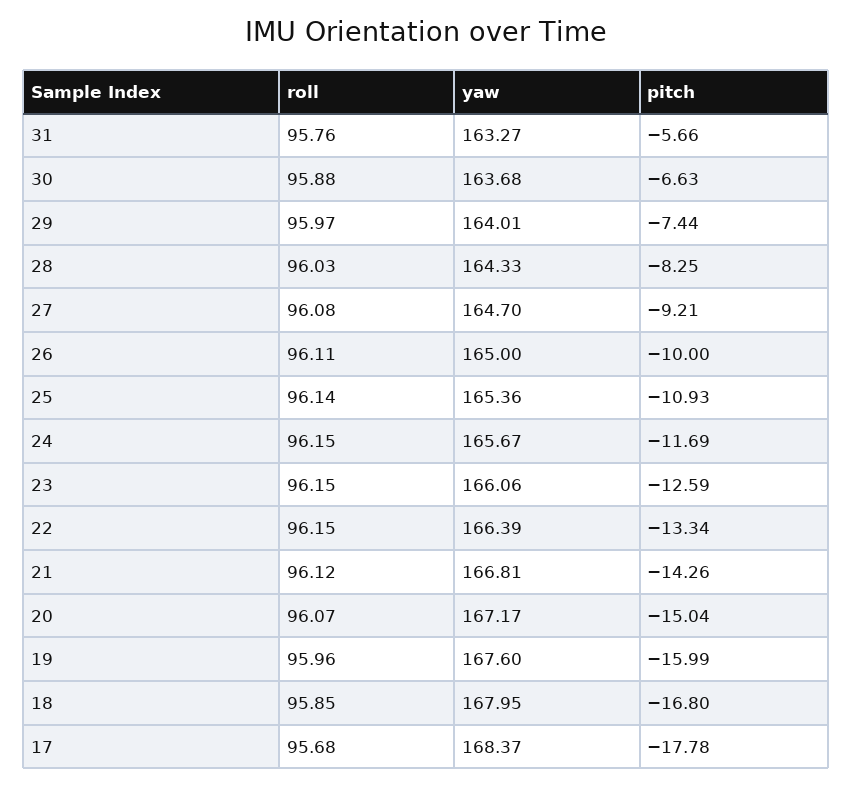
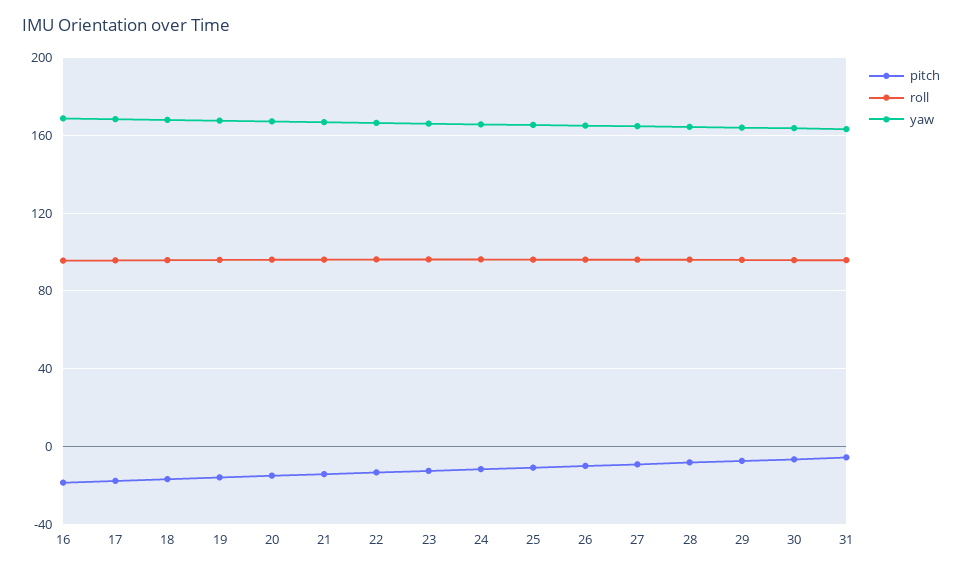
  {
    "roll": {
      "31": 95.76,
      "30": 95.88,
      "29": 95.97,
      "28": 96.03,
      "27": 96.08,
      "26": 96.11,
      "25": 96.14,
      "24": 96.15,
      "23": 96.15,
      "22": 96.15,
      "21": 96.12,
      "20": 96.07,
      "19": 95.96,
      "18": 95.85,
-     "17": 95.68
+     "17": 95.68,
+     "16": 95
    },
    "yaw": {
      "31": 163.27,
      "30": 163.68,
      "29": 164.01,
      "28": 164.33,
      "27": 164.7,
      "26": 165,
      "25": 165.36,
      "24": 165.67,
      "23": 166.06,
      "22": 166.39,
      "21": 166.81,
      "20": 167.17,
      "19": 167.6,
      "18": 167.95,
-     "17": 168.37
+     "17": 168.37,
+     "16": 170
    },
    "pitch": {
      "31": -5.66,
      "30": -6.63,
      "29": -7.44,
      "28": -8.25,
      "27": -9.21,
      "26": -10,
      "25": -10.93,
      "24": -11.69,
      "23": -12.59,
      "22": -13.34,
      "21": -14.26,
      "20": -15.04,
      "19": -15.99,
      "18": -16.8,
-     "17": -17.78
+     "17": -17.78,
+     "16": -20
    }
  }

